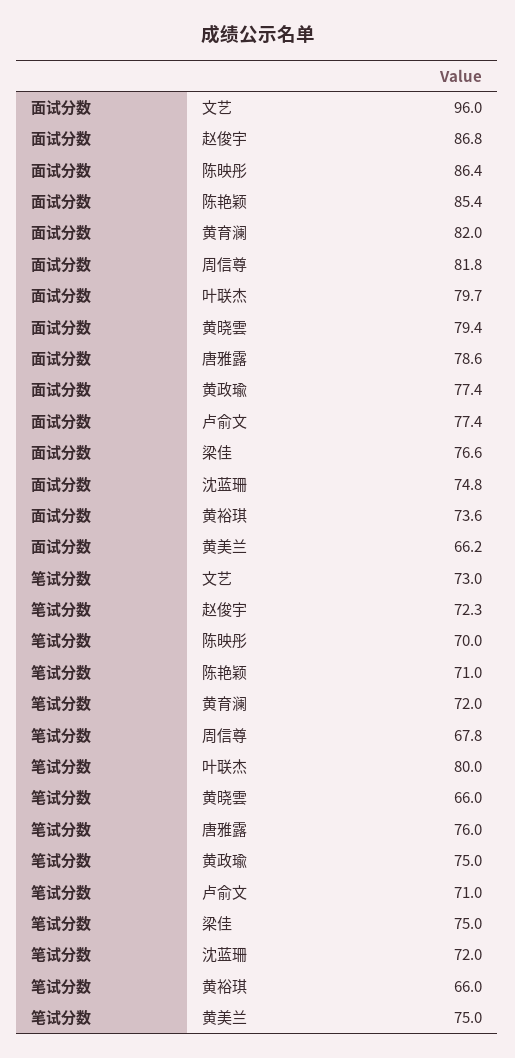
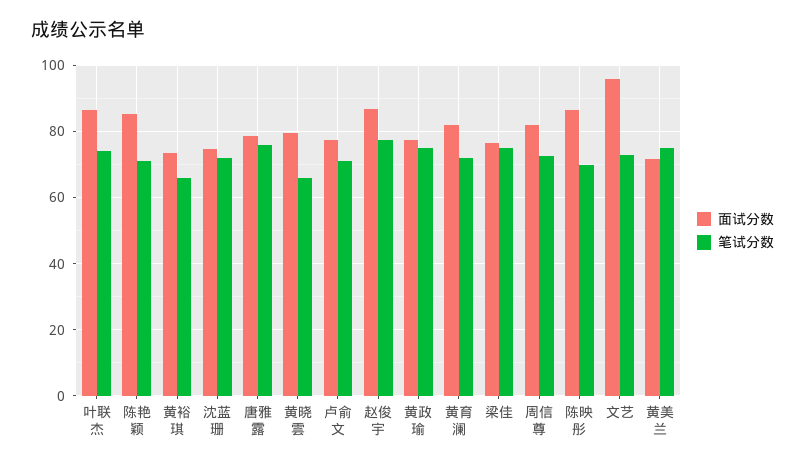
  {
    "面试分数": {
      "文艺": 96,
      "赵俊宇": 86.8,
      "陈映彤": 86.4,
      "陈艳颖": 85.4,
      "黄育澜": 82,
      "周信尊": 81.8,
-     "叶联杰": 79.7,
+     "叶联杰": 86,
      "黄晓雲": 79.4,
      "唐雅露": 78.6,
      "黄政瑜": 77.4,
      "卢俞文": 77.4,
      "梁佳": 76.6,
      "沈蓝珊": 74.8,
      "黄裕琪": 73.6,
-     "黄美兰": 66.2
+     "黄美兰": 72
    },
    "笔试分数": {
      "文艺": 73,
-     "赵俊宇": 72.3,
+     "赵俊宇": 78,
      "陈映彤": 70,
      "陈艳颖": 71,
      "黄育澜": 72,
-     "周信尊": 67.8,
+     "周信尊": 72,
-     "叶联杰": 80,
+     "叶联杰": 74,
      "黄晓雲": 66,
      "唐雅露": 76,
      "黄政瑜": 75,
      "卢俞文": 71,
      "梁佳": 75,
      "沈蓝珊": 72,
      "黄裕琪": 66,
      "黄美兰": 75
    }
  }

